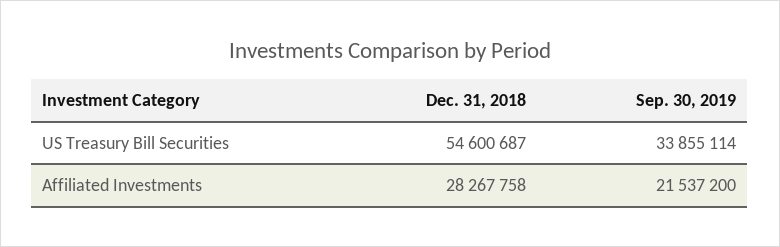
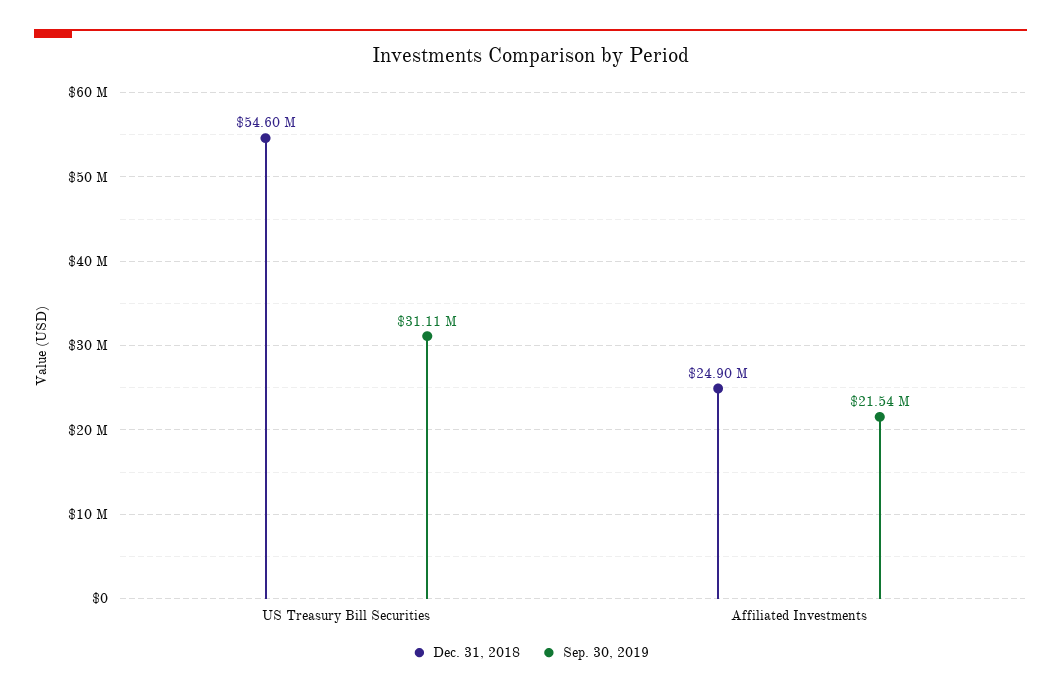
  {
    "Dec. 31, 2018": {
      "US Treasury Bill Securities": 54600687,
-     "Affiliated Investments": 28267758
+     "Affiliated Investments": 24900000
    },
    "Sep. 30, 2019": {
-     "US Treasury Bill Securities": 33855114,
+     "US Treasury Bill Securities": 31110000,
      "Affiliated Investments": 21537200
    }
  }

